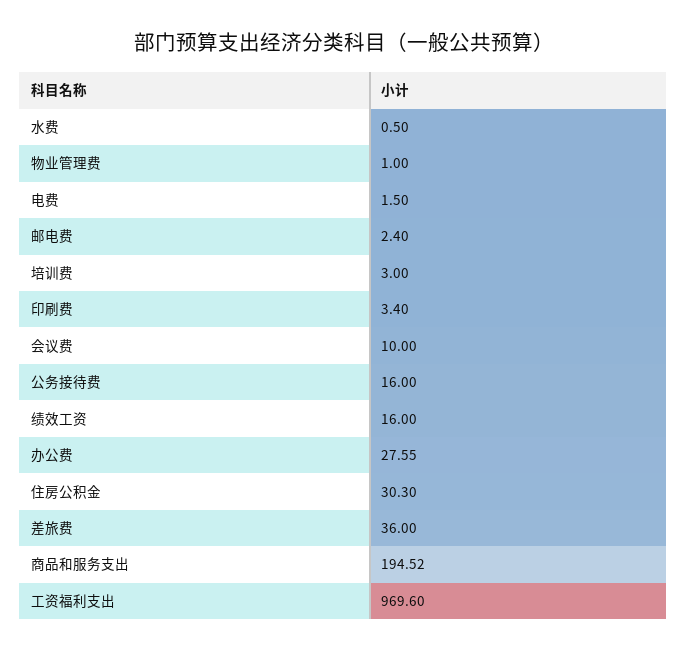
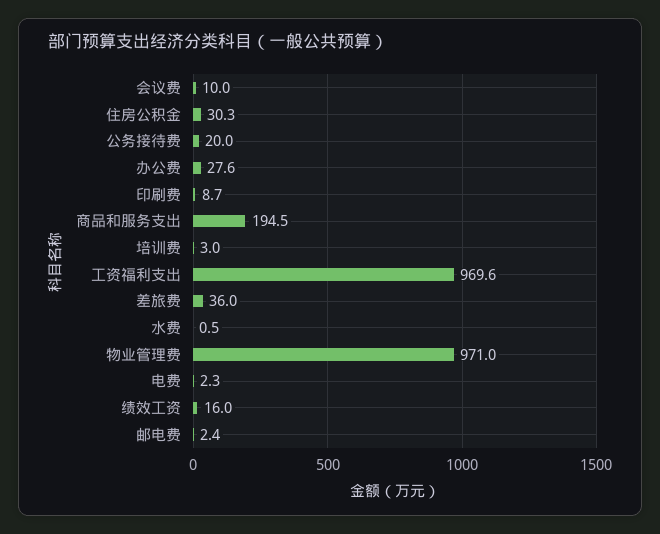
  {
    "水费": 0.5,
-   "物业管理费": 1,
+   "物业管理费": 971,
-   "电费": 1.5,
+   "电费": 2.3,
    "邮电费": 2.4,
    "培训费": 3,
-   "印刷费": 3.4,
+   "印刷费": 8.7,
    "会议费": 10,
-   "公务接待费": 16,
+   "公务接待费": 20,
    "绩效工资": 16,
    "办公费": 27.55,
    "住房公积金": 30.3,
    "差旅费": 36,
    "商品和服务支出": 194.52,
    "工资福利支出": 969.6
  }

